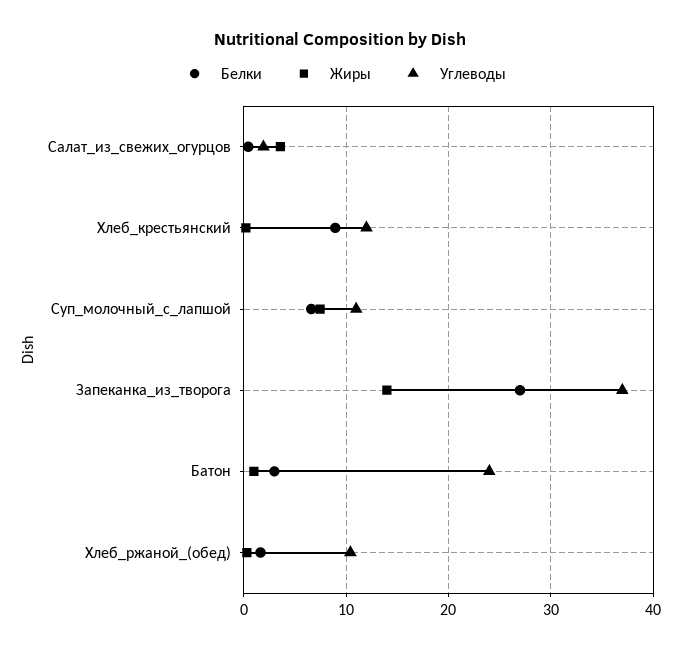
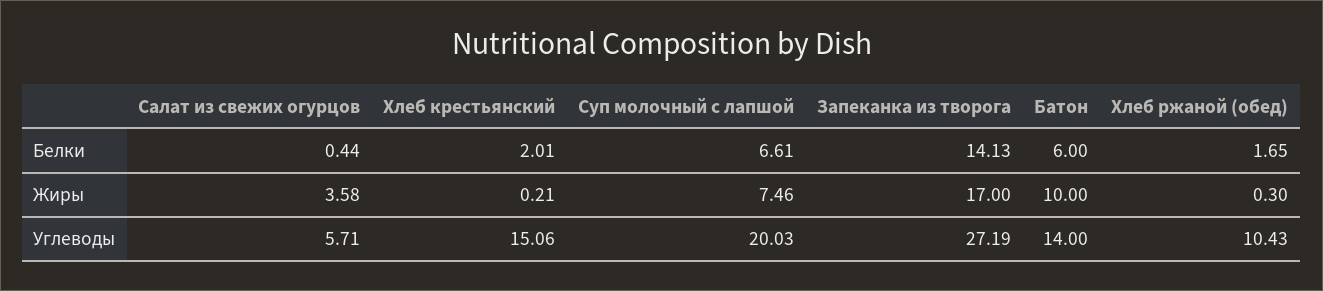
  {
    "Белки": {
      "Салат_из_свежих_огурцов": 0.44,
-     "Хлеб_крестьянский": 9,
+     "Хлеб_крестьянский": 2.01,
      "Суп_молочный_с_лапшой": 6.61,
-     "Запеканка_из_творога": 27,
+     "Запеканка_из_творога": 14.13,
-     "Батон": 3,
+     "Батон": 6,
      "Хлеб_ржаной_(обед)": 1.65
    },
    "Жиры": {
      "Салат_из_свежих_огурцов": 3.58,
      "Хлеб_крестьянский": 0.21,
      "Суп_молочный_с_лапшой": 7.46,
-     "Запеканка_из_творога": 14,
+     "Запеканка_из_творога": 17,
-     "Батон": 1,
+     "Батон": 10,
      "Хлеб_ржаной_(обед)": 0.3
    },
    "Углеводы": {
-     "Салат_из_свежих_огурцов": 2,
+     "Салат_из_свежих_огурцов": 5.71,
-     "Хлеб_крестьянский": 12,
+     "Хлеб_крестьянский": 15.06,
-     "Суп_молочный_с_лапшой": 11,
+     "Суп_молочный_с_лапшой": 20.03,
-     "Запеканка_из_творога": 37,
+     "Запеканка_из_творога": 27.19,
-     "Батон": 24,
+     "Батон": 14,
      "Хлеб_ржаной_(обед)": 10.43
    }
  }

